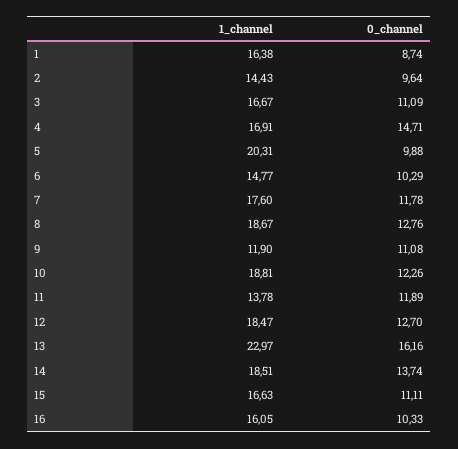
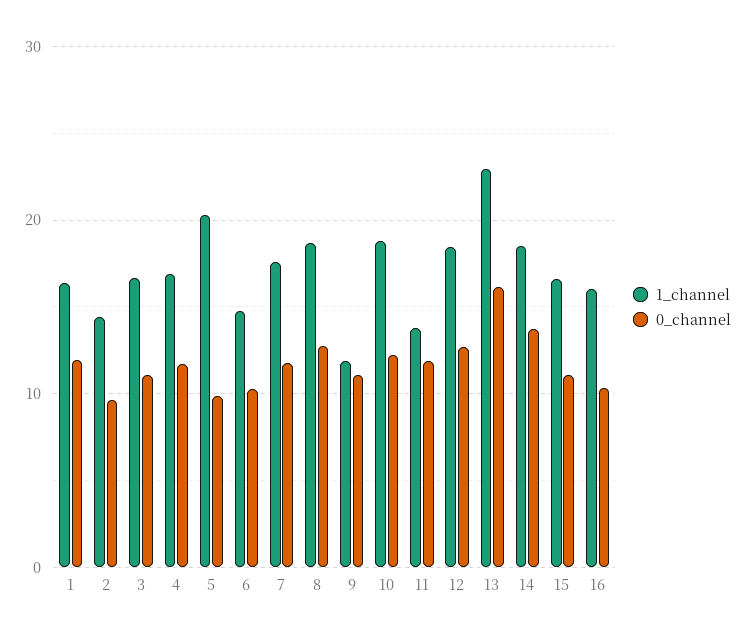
  {
    "1_channel": {
      "1": 16.38,
      "2": 14.43,
      "3": 16.67,
      "4": 16.91,
      "5": 20.31,
      "6": 14.77,
      "7": 17.6,
      "8": 18.67,
      "9": 11.9,
      "10": 18.81,
      "11": 13.78,
      "12": 18.47,
      "13": 22.97,
      "14": 18.51,
      "15": 16.63,
      "16": 16.05
    },
    "0_channel": {
-     "1": 8.74,
+     "1": 12,
      "2": 9.64,
      "3": 11.09,
-     "4": 14.71,
+     "4": 12,
      "5": 9.88,
      "6": 10.29,
      "7": 11.78,
      "8": 12.76,
      "9": 11.08,
      "10": 12.26,
      "11": 11.89,
      "12": 12.7,
      "13": 16.16,
      "14": 13.74,
      "15": 11.11,
      "16": 10.33
    }
  }

